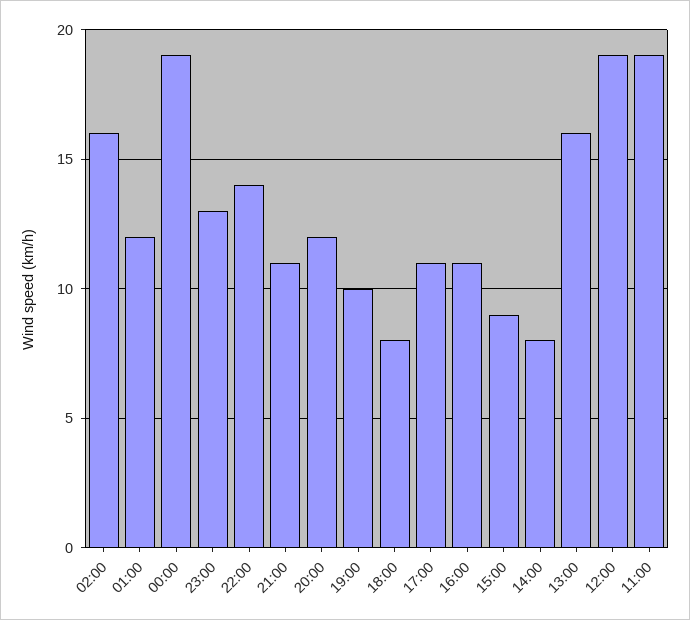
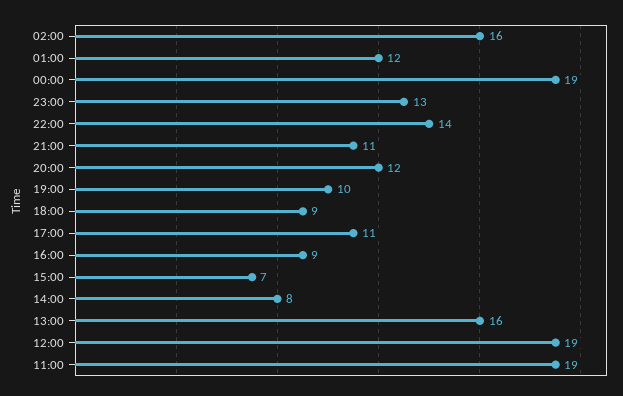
  {
    "02:00": 16,
    "01:00": 12,
    "00:00": 19,
    "23:00": 13,
    "22:00": 14,
    "21:00": 11,
    "20:00": 12,
    "19:00": 10,
-   "18:00": 8,
+   "18:00": 9,
    "17:00": 11,
-   "16:00": 11,
+   "16:00": 9,
-   "15:00": 9,
+   "15:00": 7,
    "14:00": 8,
    "13:00": 16,
    "12:00": 19,
    "11:00": 19
  }

